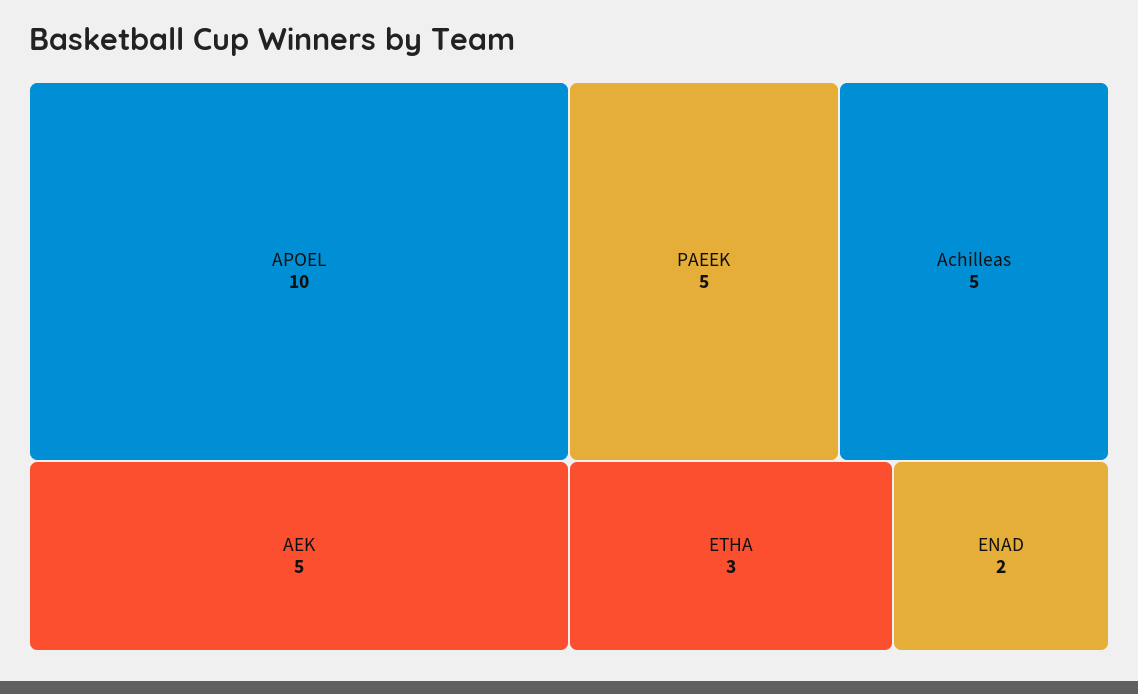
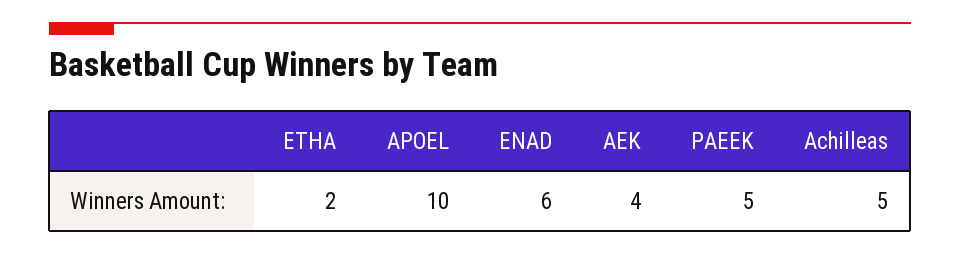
  {
    "APOEL": 10,
-   "AEK": 5,
+   "AEK": 4,
    "PAEEK": 5,
    "Achilleas": 5,
-   "ETHA": 3,
+   "ETHA": 2,
-   "ENAD": 2
+   "ENAD": 6
  }

